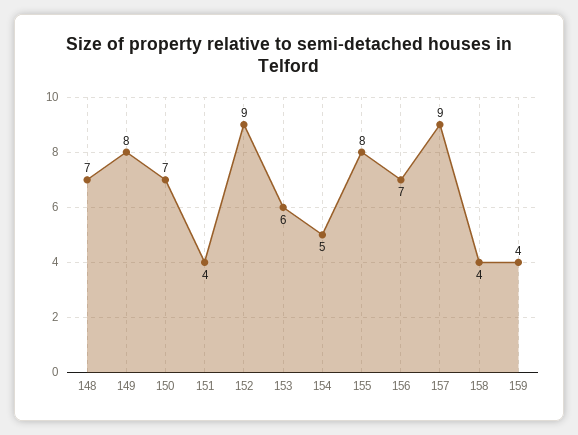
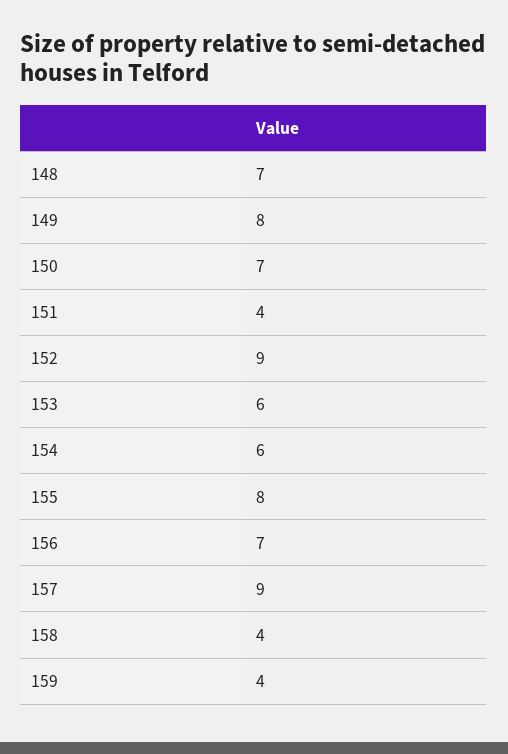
  {
    "148": 7,
    "149": 8,
    "150": 7,
    "151": 4,
    "152": 9,
    "153": 6,
-   "154": 5,
+   "154": 6,
    "155": 8,
    "156": 7,
    "157": 9,
    "158": 4,
    "159": 4
  }

